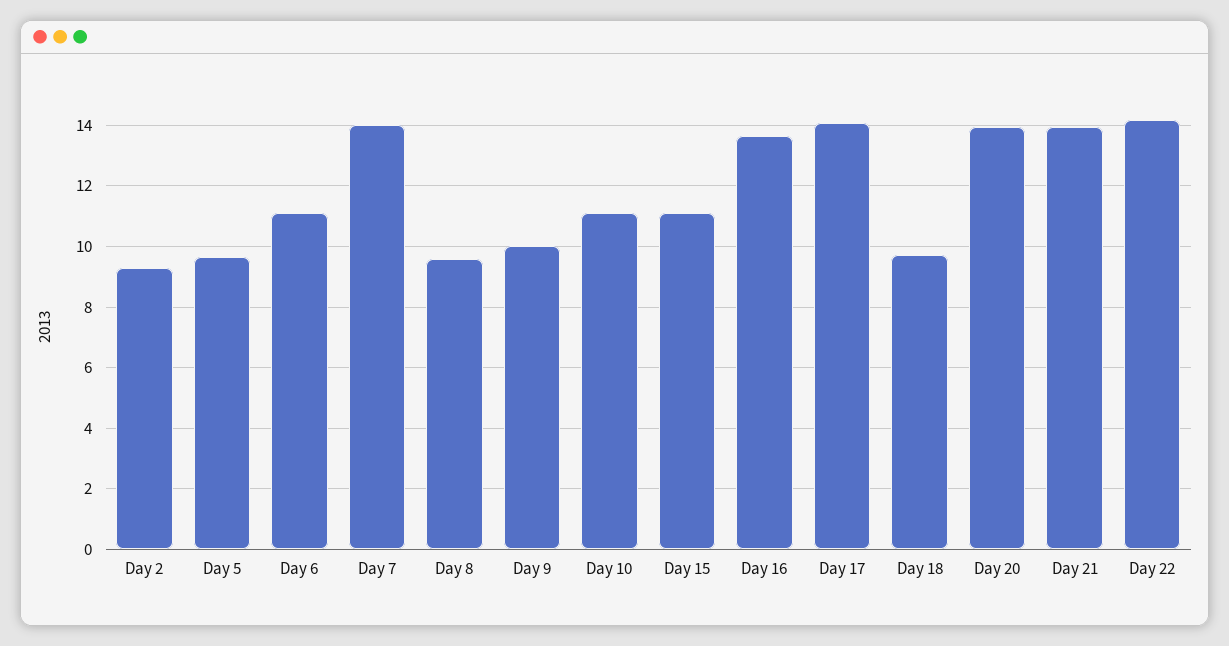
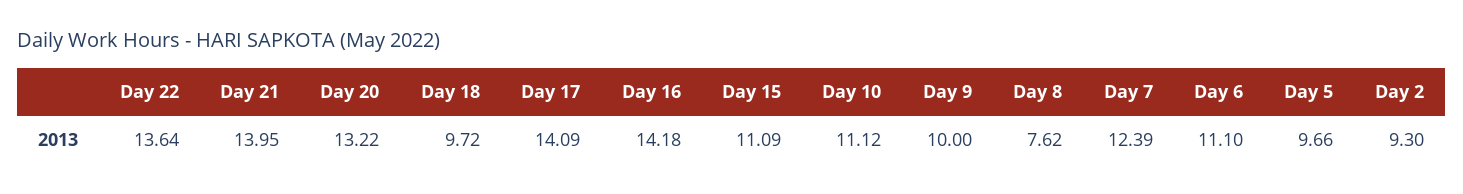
  {
    "Day 2": 9.3,
    "Day 5": 9.66,
    "Day 6": 11.1,
-   "Day 7": 14,
+   "Day 7": 12.39,
-   "Day 8": 9.6,
+   "Day 8": 7.62,
    "Day 9": 10,
    "Day 10": 11.12,
    "Day 15": 11.09,
-   "Day 16": 13.6,
+   "Day 16": 14.18,
    "Day 17": 14.09,
    "Day 18": 9.72,
-   "Day 20": 14,
+   "Day 20": 13.22,
    "Day 21": 13.95,
-   "Day 22": 14.2
+   "Day 22": 13.64
  }

